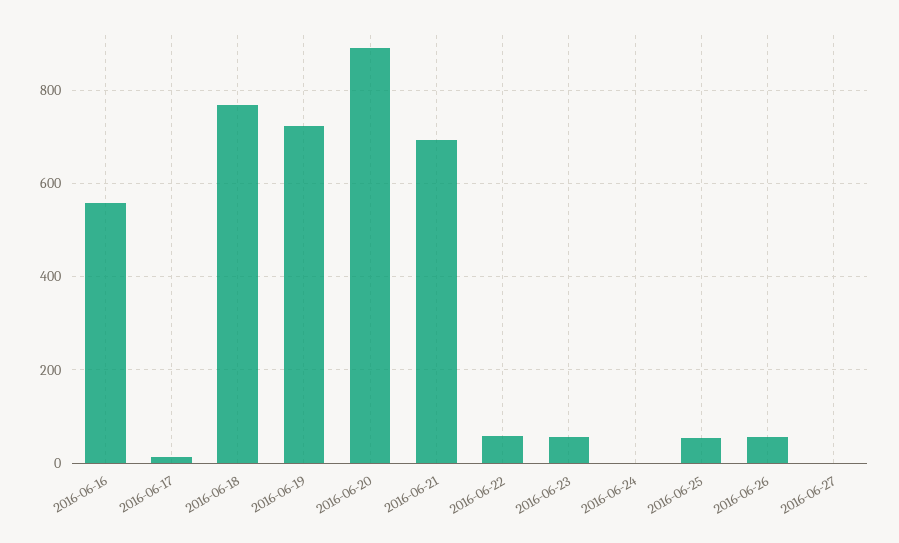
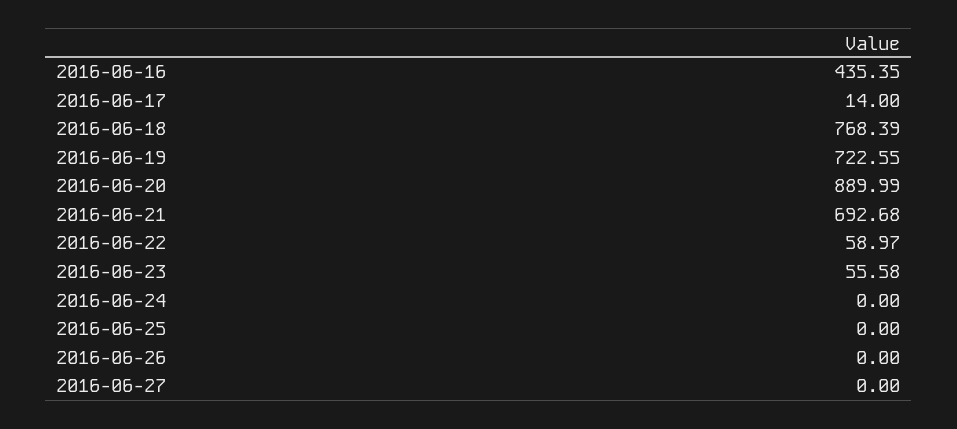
  {
-   "2016-06-16": 560,
+   "2016-06-16": 435.35,
    "2016-06-17": 14,
    "2016-06-18": 768.39,
    "2016-06-19": 722.55,
    "2016-06-20": 889.99,
    "2016-06-21": 692.68,
    "2016-06-22": 58.97,
    "2016-06-23": 55.58,
    "2016-06-24": 0,
-   "2016-06-25": 60,
+   "2016-06-25": 0,
-   "2016-06-26": 60,
+   "2016-06-26": 0,
    "2016-06-27": 0
  }

